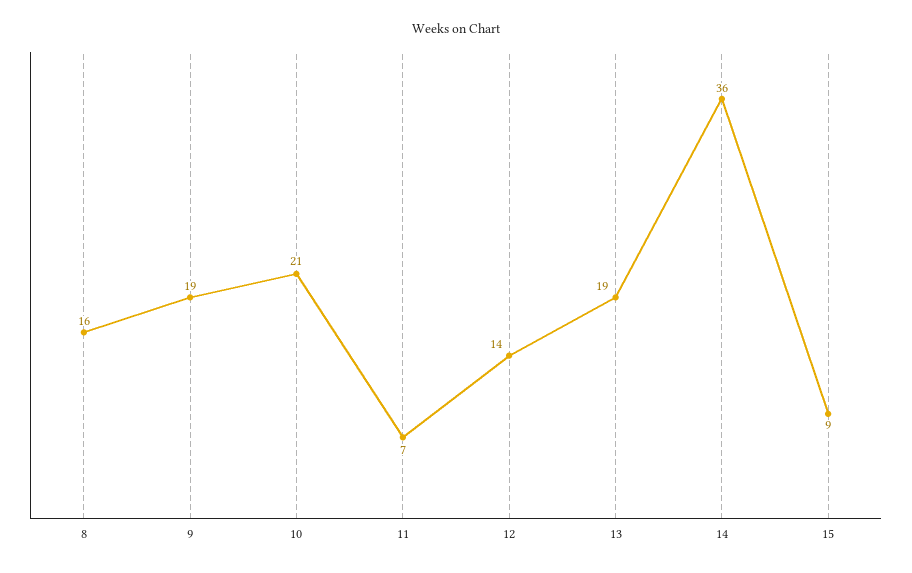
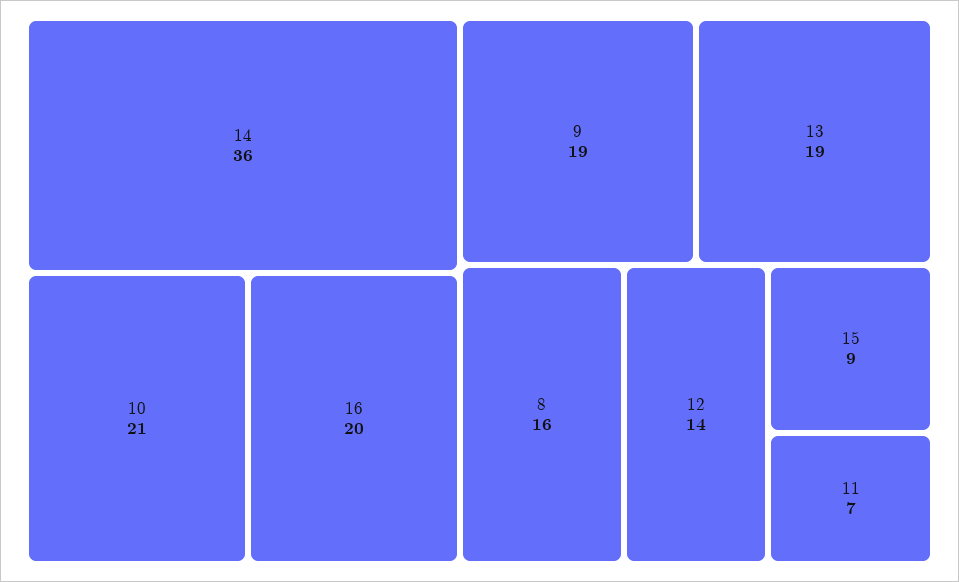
  {
    "8": 16,
    "9": 19,
    "10": 21,
    "11": 7,
    "12": 14,
    "13": 19,
    "14": 36,
-   "15": 9
+   "15": 9,
+   "16": 20
  }

